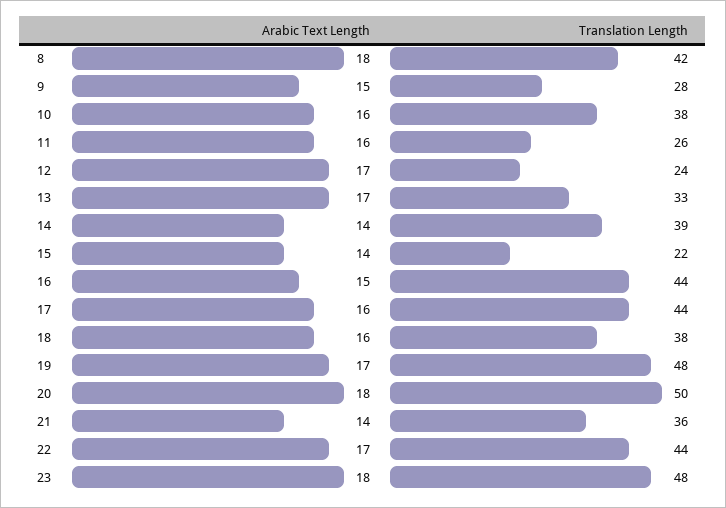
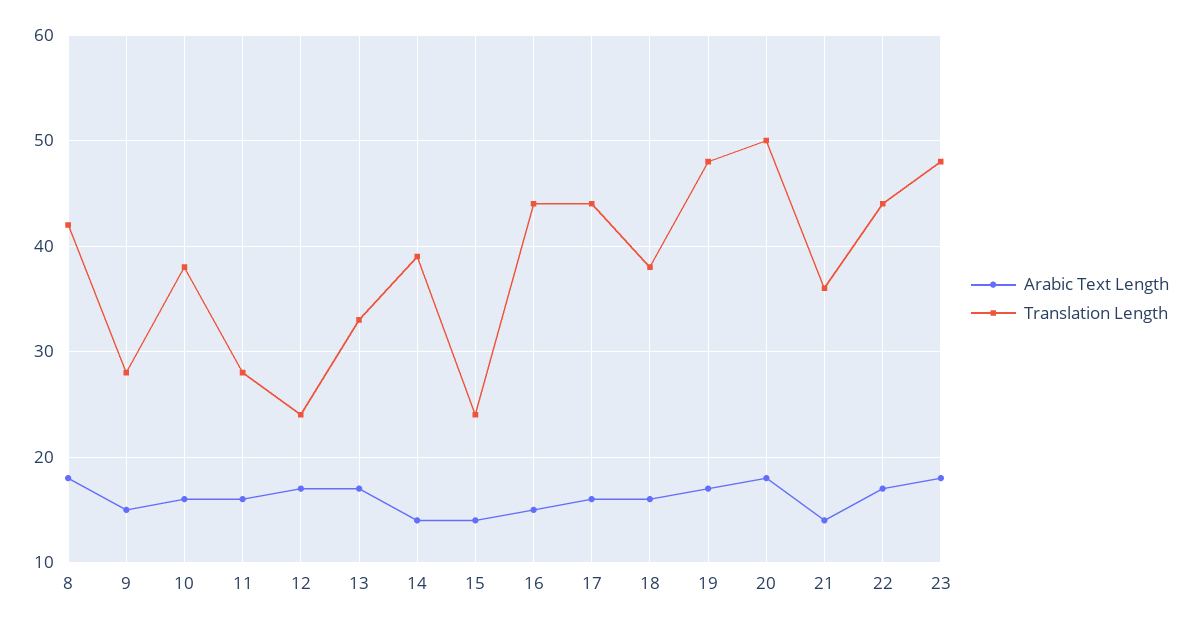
  {
    "Arabic Text Length": {
      "8": 18,
      "9": 15,
      "10": 16,
      "11": 16,
      "12": 17,
      "13": 17,
      "14": 14,
      "15": 14,
      "16": 15,
      "17": 16,
      "18": 16,
      "19": 17,
      "20": 18,
      "21": 14,
      "22": 17,
      "23": 18
    },
    "Translation Length": {
      "8": 42,
      "9": 28,
      "10": 38,
-     "11": 26,
+     "11": 28,
      "12": 24,
      "13": 33,
      "14": 39,
-     "15": 22,
+     "15": 24,
      "16": 44,
      "17": 44,
      "18": 38,
      "19": 48,
      "20": 50,
      "21": 36,
      "22": 44,
      "23": 48
    }
  }

